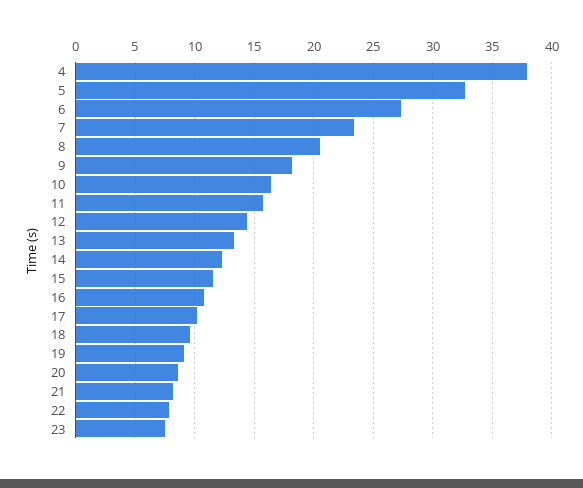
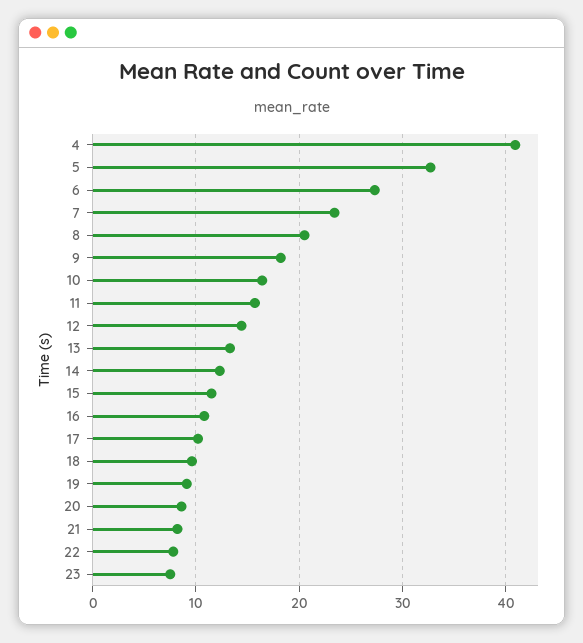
  {
-   "4": 38,
+   "4": 41,
    "5": 33,
    "6": 27,
    "7": 23,
    "8": 21,
    "9": 18,
    "10": 16,
    "11": 16,
    "12": 14,
    "13": 13,
    "14": 12,
    "15": 12,
    "16": 11,
    "17": 10,
    "18": 10,
    "19": 9,
    "20": 9,
    "21": 8,
    "22": 8,
    "23": 8
  }

